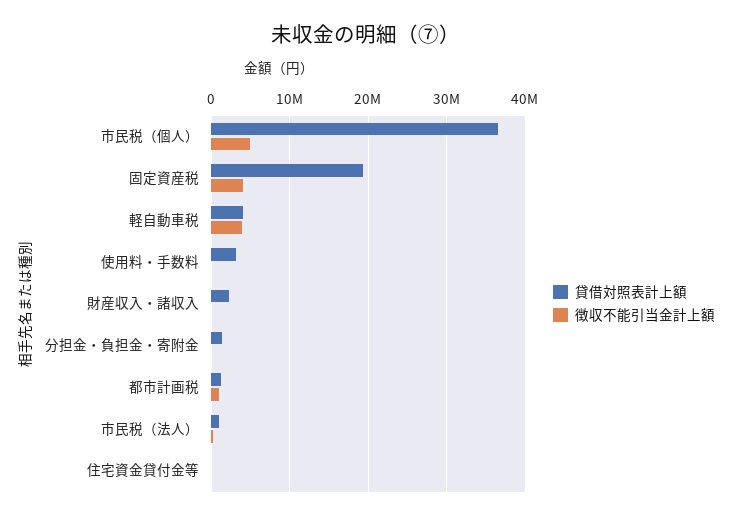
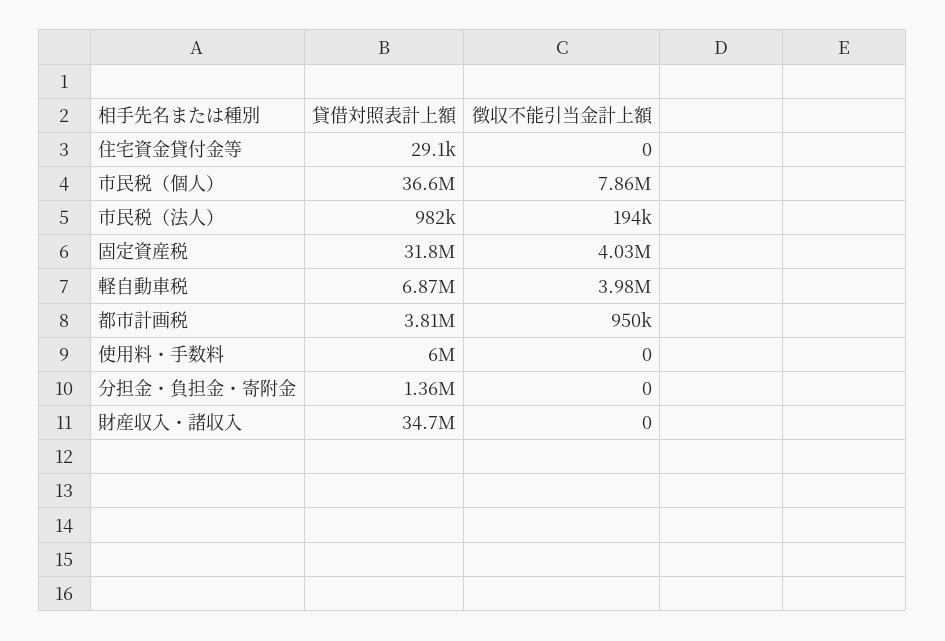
  {
    "貸借対照表計上額": {
      "市民税（個人）": 36600000,
-     "固定資産税": 19000000,
+     "固定資産税": 31800000,
-     "軽自動車税": 4000000,
+     "軽自動車税": 6870000,
-     "使用料・手数料": 3000000,
+     "使用料・手数料": 6000000,
-     "財産収入・諸収入": 2000000,
+     "財産収入・諸収入": 34700000,
      "分担金・負担金・寄附金": 1360000,
-     "都市計画税": 1000000,
+     "都市計画税": 3810000,
      "市民税（法人）": 982000,
      "住宅資金貸付金等": 29100
    },
    "徴収不能引当金計上額": {
-     "市民税（個人）": 5000000,
+     "市民税（個人）": 7860000,
      "固定資産税": 4030000,
      "軽自動車税": 3980000,
      "使用料・手数料": 0,
      "財産収入・諸収入": 0,
      "分担金・負担金・寄附金": 0,
      "都市計画税": 950000,
      "市民税（法人）": 194000,
      "住宅資金貸付金等": 0
    }
  }

